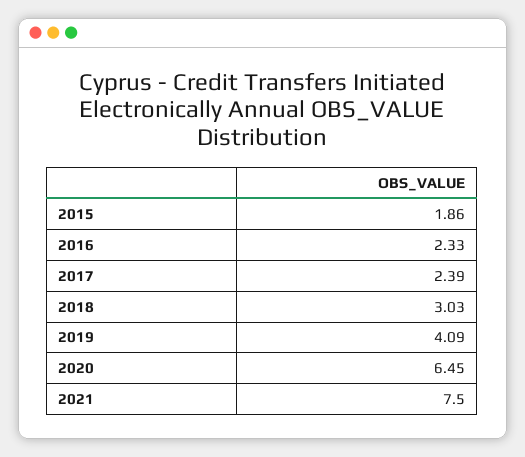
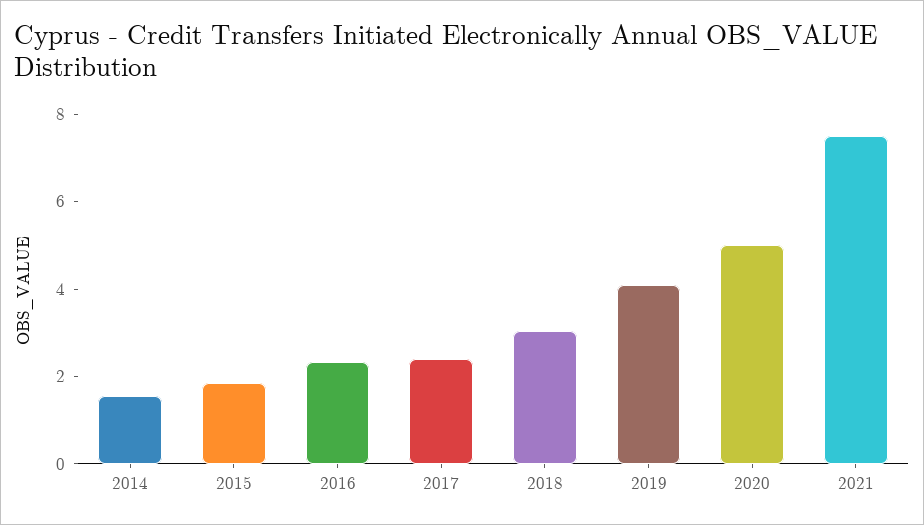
  {
    "2015": 1.86,
    "2016": 2.33,
    "2017": 2.39,
    "2018": 3.03,
    "2019": 4.09,
-   "2020": 6.45,
+   "2020": 5,
-   "2021": 7.5
+   "2021": 7.5,
+   "2014": 1.5
  }

